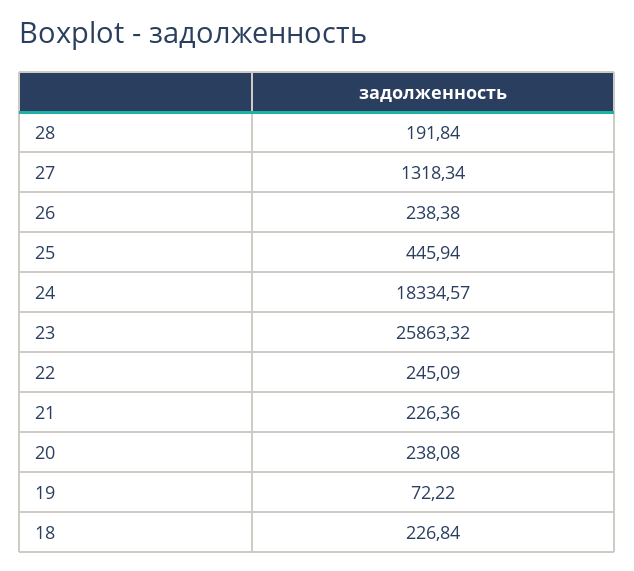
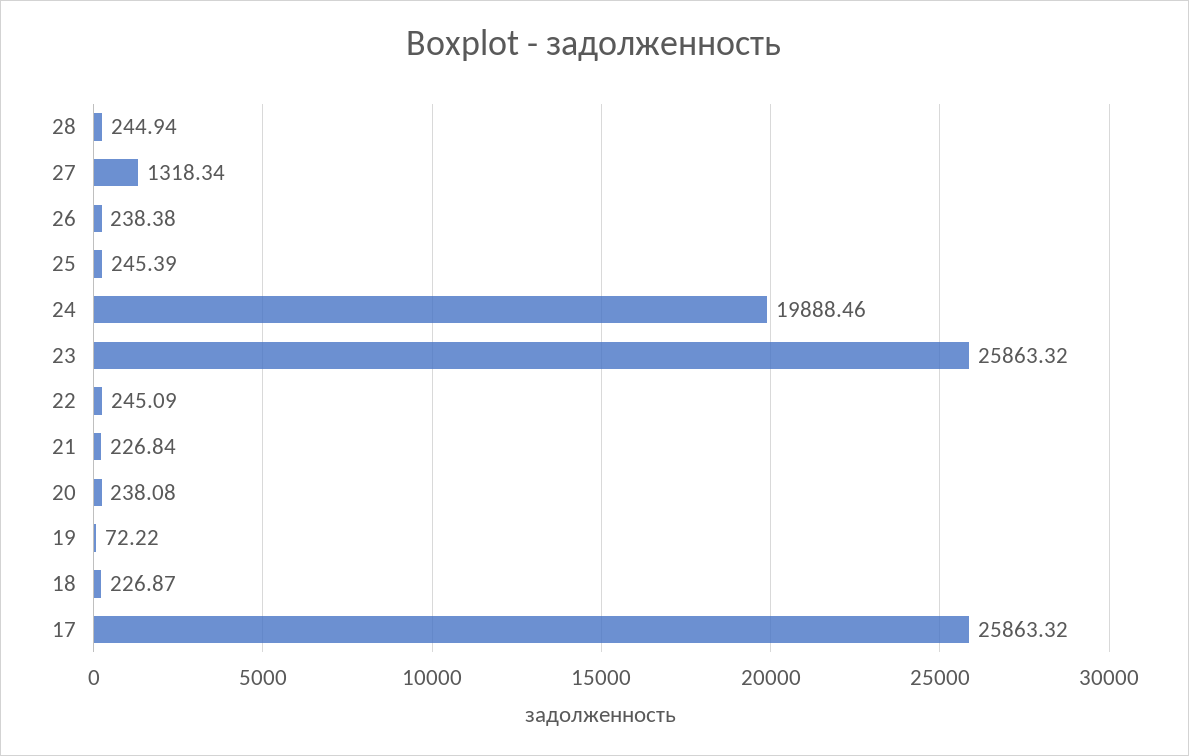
  {
-   "28": 191.84,
+   "28": 244.94,
    "27": 1318.34,
    "26": 238.38,
-   "25": 445.94,
+   "25": 245.39,
-   "24": 18334.57,
+   "24": 19888.46,
    "23": 25863.32,
    "22": 245.09,
-   "21": 226.36,
+   "21": 226.84,
    "20": 238.08,
    "19": 72.22,
-   "18": 226.84
+   "18": 226.87,
+   "17": 25863.32
  }

